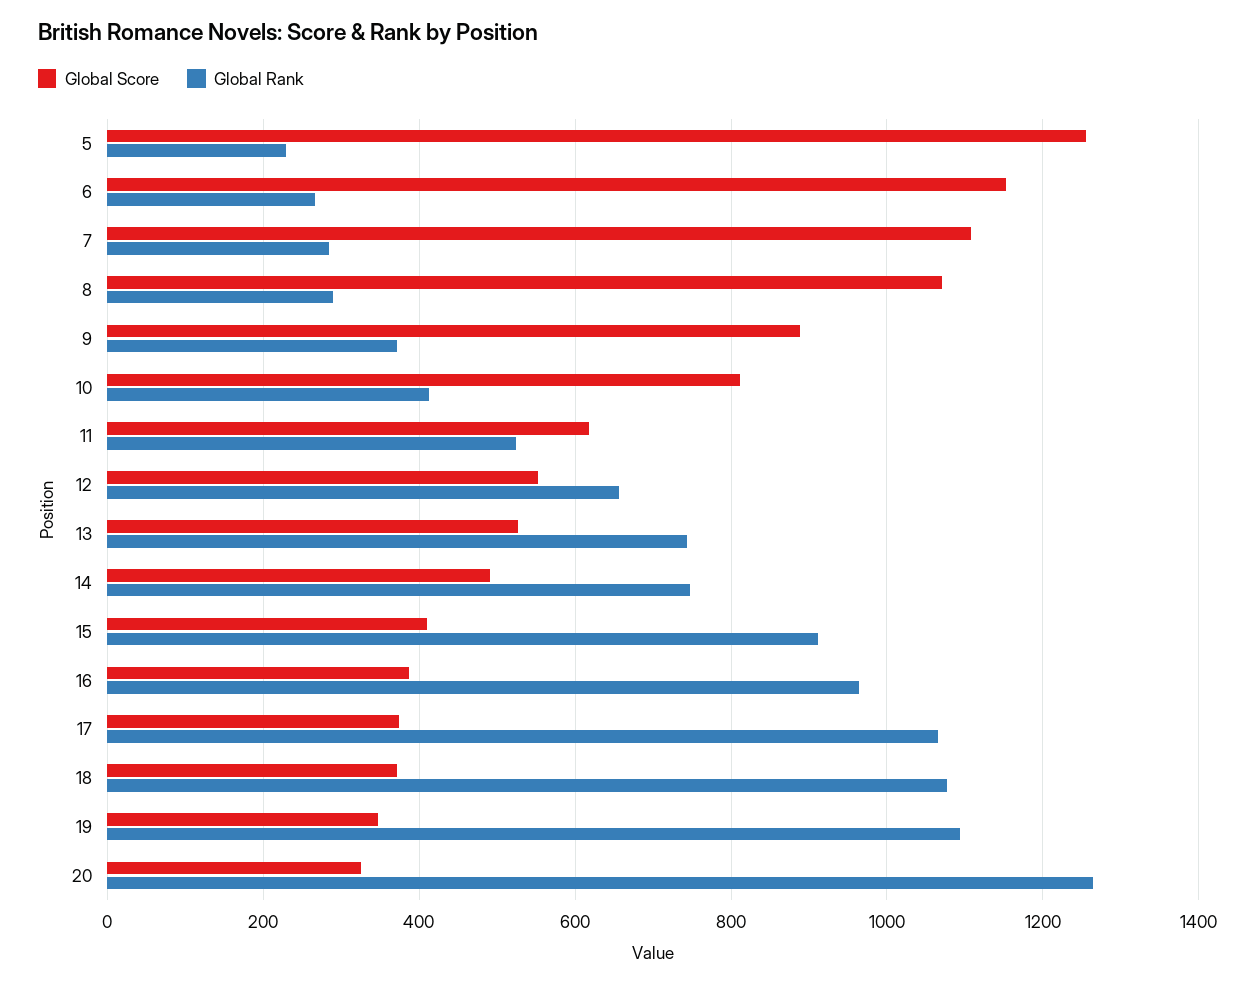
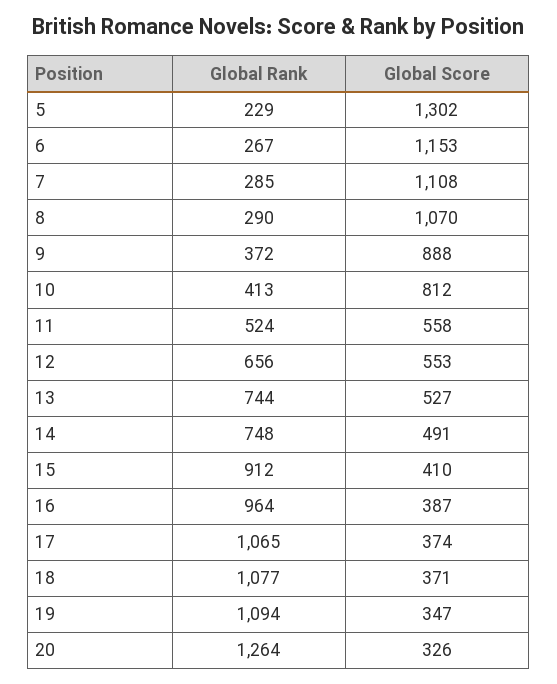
  {
    "Global Score": {
-     "5": 1260,
+     "5": 1302,
      "6": 1153,
      "7": 1108,
      "8": 1070,
      "9": 888,
      "10": 812,
-     "11": 620,
+     "11": 558,
      "12": 553,
      "13": 527,
      "14": 491,
      "15": 410,
      "16": 387,
      "17": 374,
      "18": 371,
      "19": 347,
      "20": 326
    },
    "Global Rank": {
      "5": 229,
      "6": 267,
      "7": 285,
      "8": 290,
      "9": 372,
      "10": 413,
      "11": 524,
      "12": 656,
      "13": 744,
      "14": 748,
      "15": 912,
      "16": 964,
      "17": 1065,
      "18": 1077,
      "19": 1094,
      "20": 1264
    }
  }

